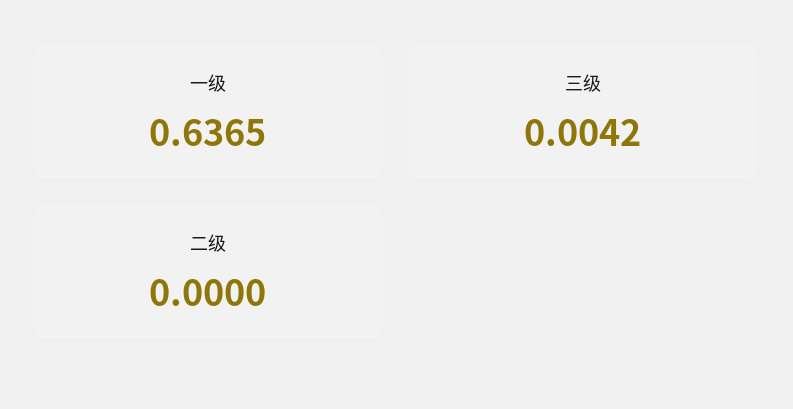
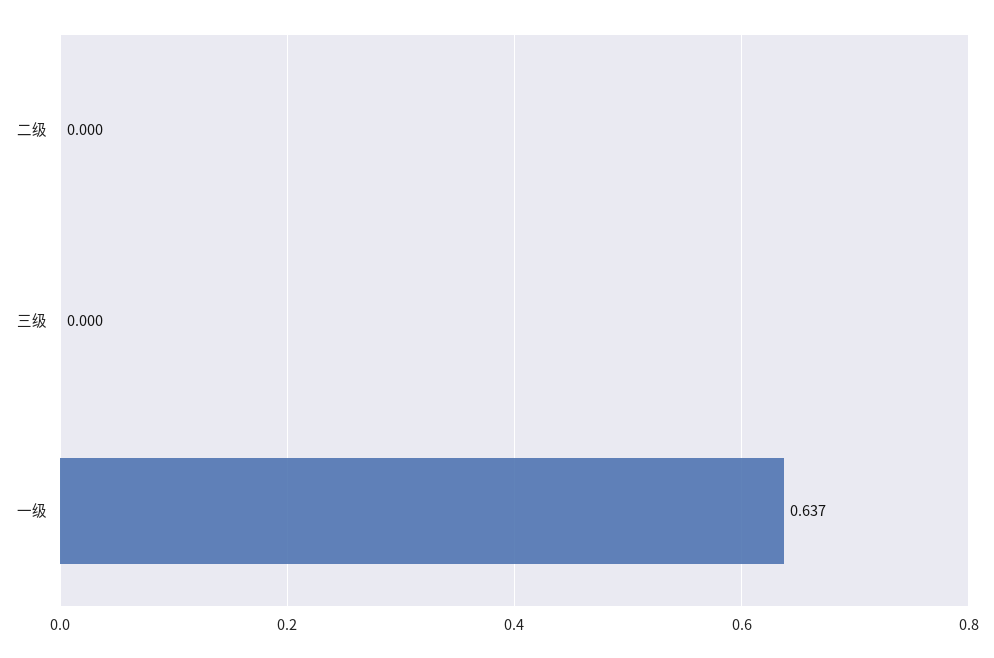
  {
    "一级": 0.6365,
-   "三级": 0.0042,
+   "三级": 0,
    "二级": 0
  }

